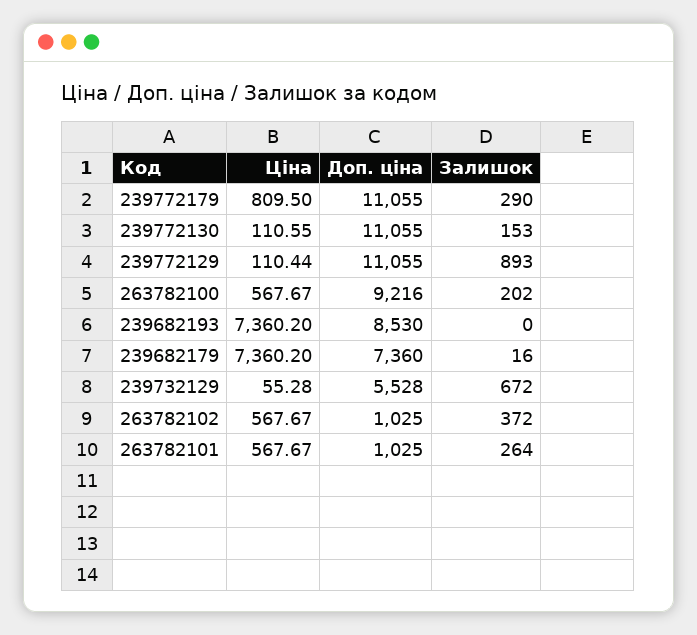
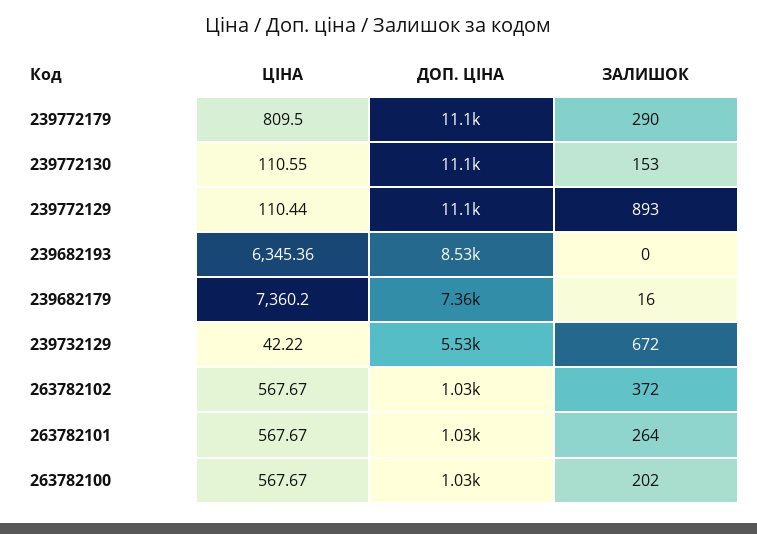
  {
    "Ціна": {
      "239772179": 809.5,
      "239772130": 110.55,
      "239772129": 110.44,
      "263782100": 567.67,
-     "239682193": 7360.2,
+     "239682193": 6345.36,
      "239682179": 7360.2,
-     "239732129": 55.28,
+     "239732129": 42.22,
      "263782102": 567.67,
      "263782101": 567.67
    },
    "Доп. ціна": {
      "239772179": 11055,
      "239772130": 11055,
      "239772129": 11055,
-     "263782100": 9216,
+     "263782100": 1030,
      "239682193": 8530,
      "239682179": 7360,
      "239732129": 5528,
      "263782102": 1025,
      "263782101": 1025
    },
    "Залишок": {
      "239772179": 290,
      "239772130": 153,
      "239772129": 893,
      "263782100": 202,
      "239682193": 0,
      "239682179": 16,
      "239732129": 672,
      "263782102": 372,
      "263782101": 264
    }
  }

